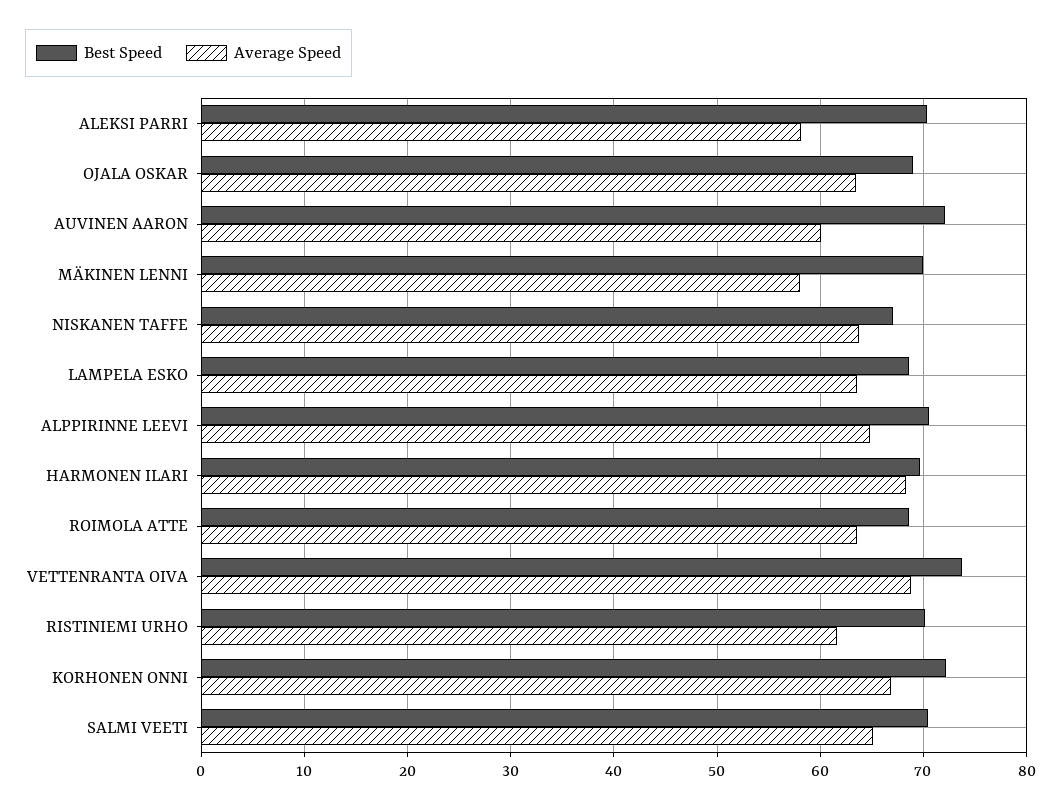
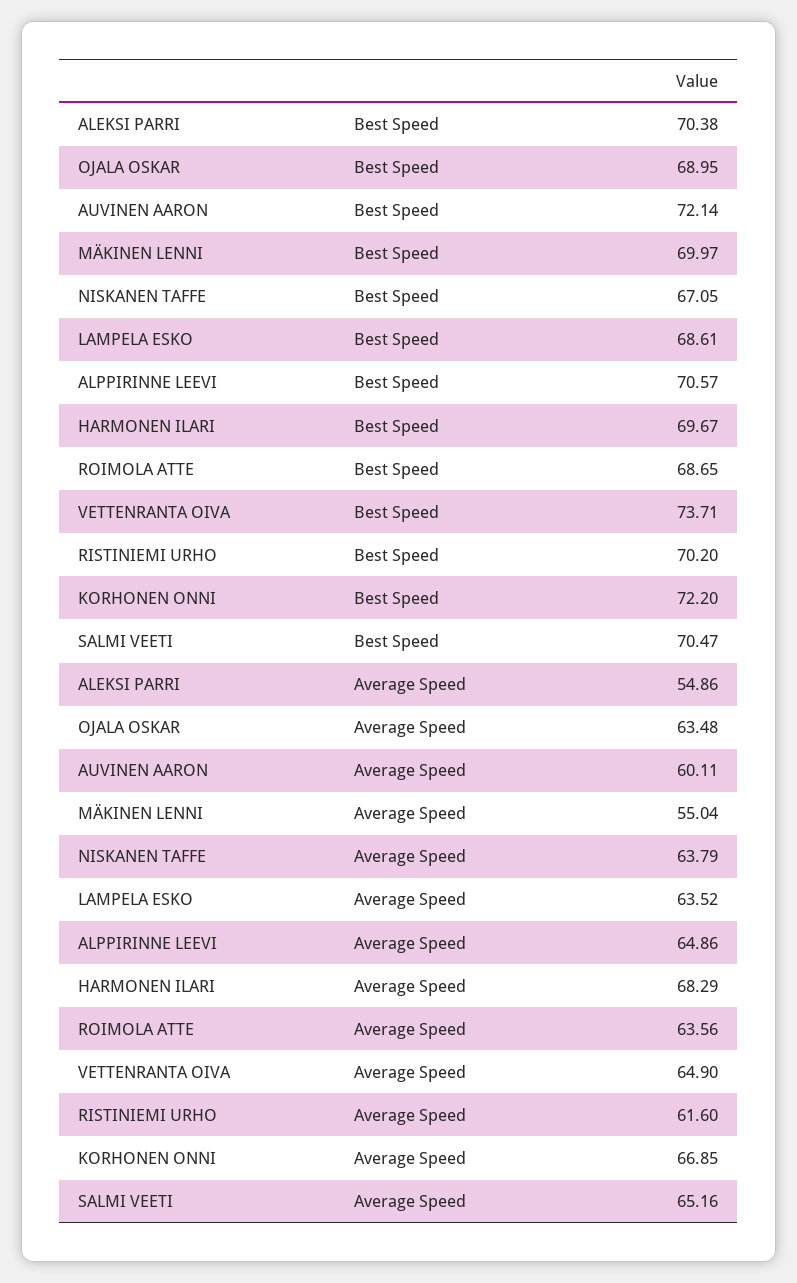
  {
    "Best Speed": {
      "ALEKSI PARRI": 70.38,
      "OJALA OSKAR": 68.95,
      "AUVINEN AARON": 72.14,
      "MÄKINEN LENNI": 69.97,
      "NISKANEN TAFFE": 67.05,
      "LAMPELA ESKO": 68.61,
      "ALPPIRINNE LEEVI": 70.57,
      "HARMONEN ILARI": 69.67,
      "ROIMOLA ATTE": 68.65,
      "VETTENRANTA OIVA": 73.71,
      "RISTINIEMI URHO": 70.2,
      "KORHONEN ONNI": 72.2,
      "SALMI VEETI": 70.47
    },
    "Average Speed": {
-     "ALEKSI PARRI": 58,
+     "ALEKSI PARRI": 54.86,
      "OJALA OSKAR": 63.48,
      "AUVINEN AARON": 60.11,
-     "MÄKINEN LENNI": 58,
+     "MÄKINEN LENNI": 55.04,
      "NISKANEN TAFFE": 63.79,
      "LAMPELA ESKO": 63.52,
      "ALPPIRINNE LEEVI": 64.86,
      "HARMONEN ILARI": 68.29,
      "ROIMOLA ATTE": 63.56,
-     "VETTENRANTA OIVA": 69,
+     "VETTENRANTA OIVA": 64.9,
      "RISTINIEMI URHO": 61.6,
      "KORHONEN ONNI": 66.85,
      "SALMI VEETI": 65.16
    }
  }

